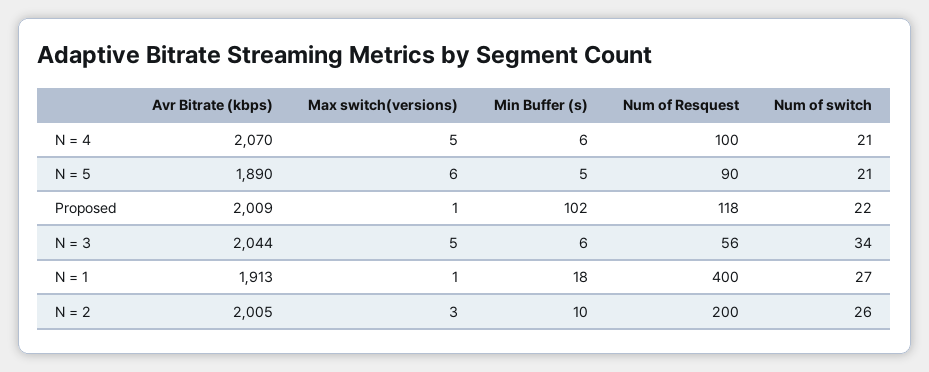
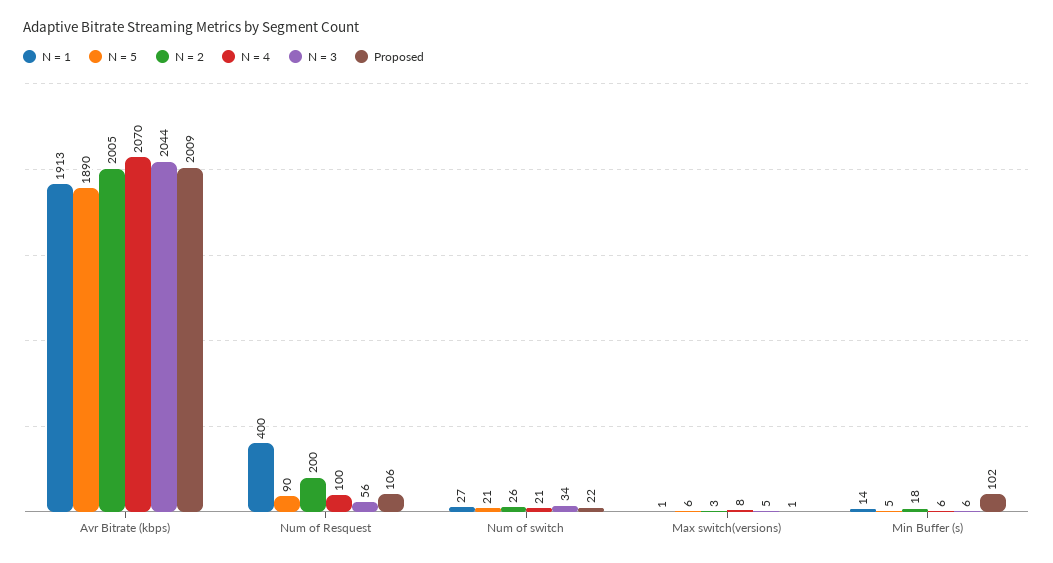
  {
    "N = 4": {
      "Avr Bitrate (kbps)": 2070,
-     "Max switch(versions)": 5,
+     "Max switch(versions)": 8,
      "Min Buffer (s)": 6,
      "Num of Resquest": 100,
      "Num of switch": 21
    },
    "N = 5": {
      "Avr Bitrate (kbps)": 1890,
      "Max switch(versions)": 6,
      "Min Buffer (s)": 5,
      "Num of Resquest": 90,
      "Num of switch": 21
    },
    "Proposed": {
      "Avr Bitrate (kbps)": 2009,
      "Max switch(versions)": 1,
      "Min Buffer (s)": 102,
-     "Num of Resquest": 118,
+     "Num of Resquest": 106,
      "Num of switch": 22
    },
    "N = 3": {
      "Avr Bitrate (kbps)": 2044,
      "Max switch(versions)": 5,
      "Min Buffer (s)": 6,
      "Num of Resquest": 56,
      "Num of switch": 34
    },
    "N = 1": {
      "Avr Bitrate (kbps)": 1913,
      "Max switch(versions)": 1,
-     "Min Buffer (s)": 18,
+     "Min Buffer (s)": 14,
      "Num of Resquest": 400,
      "Num of switch": 27
    },
    "N = 2": {
      "Avr Bitrate (kbps)": 2005,
      "Max switch(versions)": 3,
-     "Min Buffer (s)": 10,
+     "Min Buffer (s)": 18,
      "Num of Resquest": 200,
      "Num of switch": 26
    }
  }

